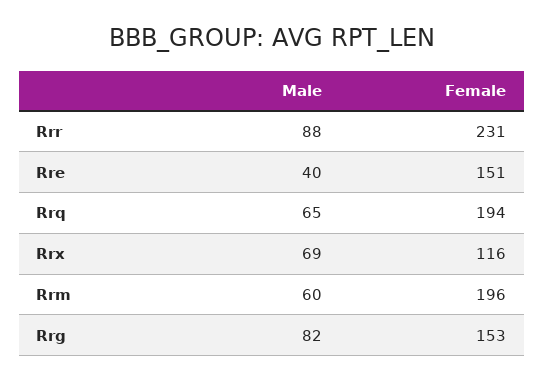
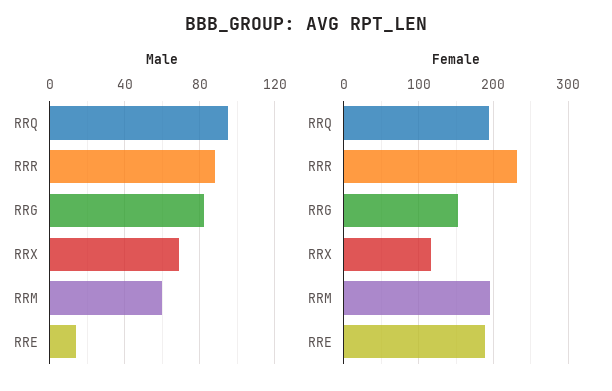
  {
    "Male": {
      "Rrr": 88,
-     "Rre": 40,
+     "Rre": 15,
-     "Rrq": 65,
+     "Rrq": 95,
      "Rrx": 69,
      "Rrm": 60,
      "Rrg": 82
    },
    "Female": {
      "Rrr": 231,
-     "Rre": 151,
+     "Rre": 190,
      "Rrq": 194,
      "Rrx": 116,
      "Rrm": 196,
      "Rrg": 153
    }
  }

